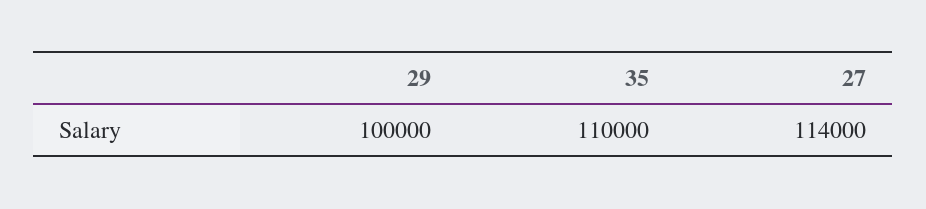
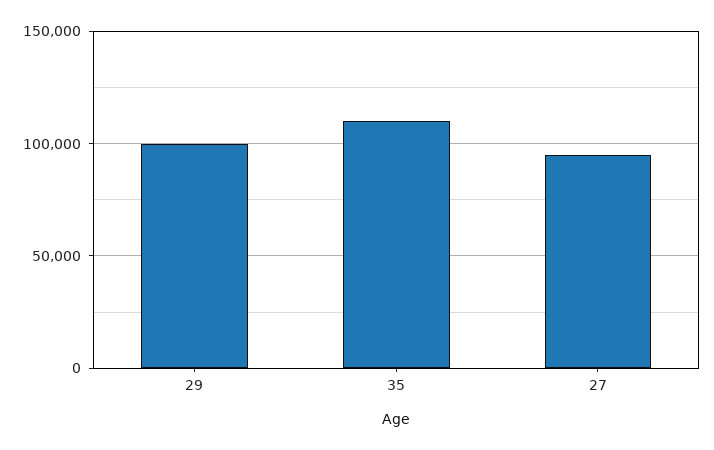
  {
    "29": 100000,
    "35": 110000,
-   "27": 114000
+   "27": 95000
  }

